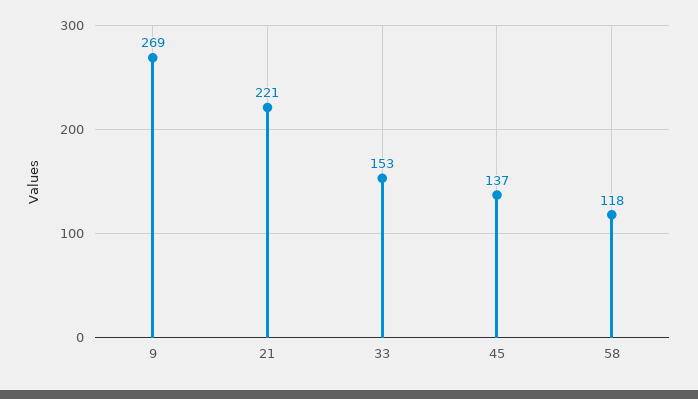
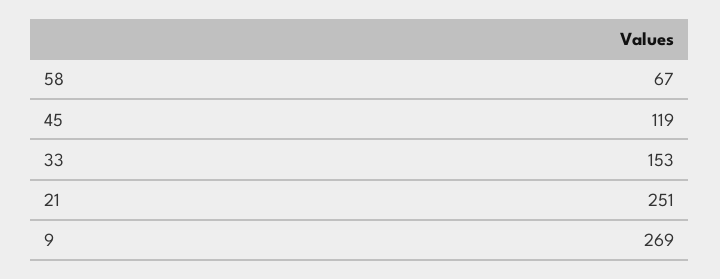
  {
    "9": 269,
-   "21": 221,
+   "21": 251,
    "33": 153,
-   "45": 137,
+   "45": 119,
-   "58": 118
+   "58": 67
  }

